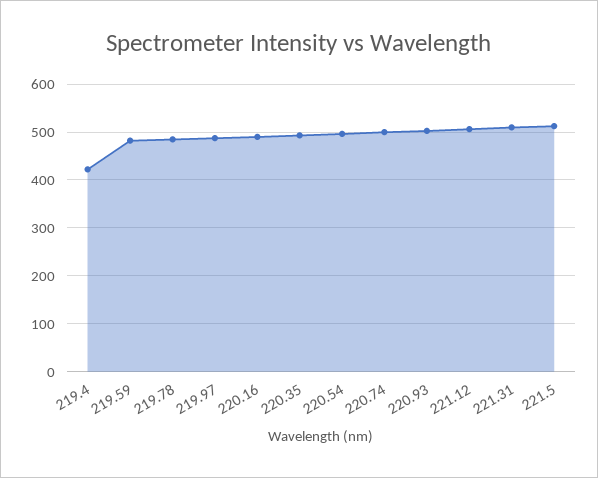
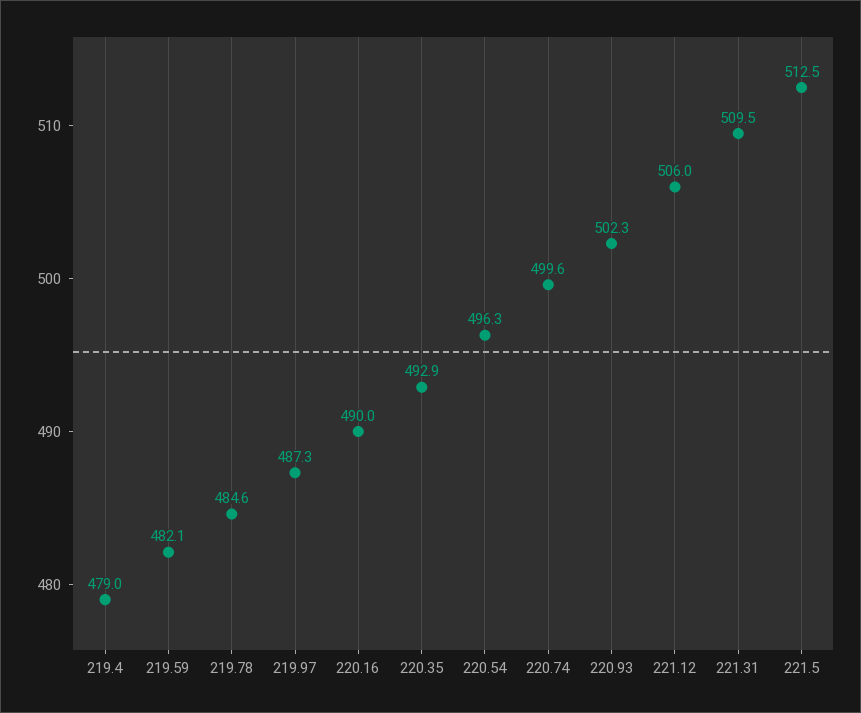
  {
-   "219.4": 420,
+   "219.4": 479,
    "219.59": 482.1,
    "219.78": 484.6,
    "219.97": 487.3,
    "220.16": 490,
    "220.35": 492.9,
    "220.54": 496.3,
    "220.74": 499.6,
    "220.93": 502.3,
    "221.12": 506,
    "221.31": 509.5,
    "221.5": 512.5
  }

